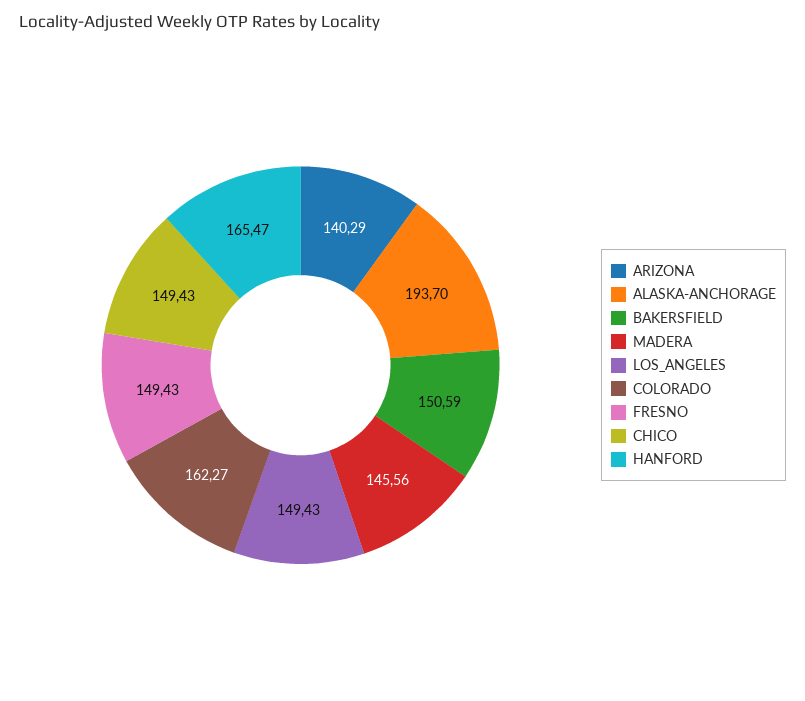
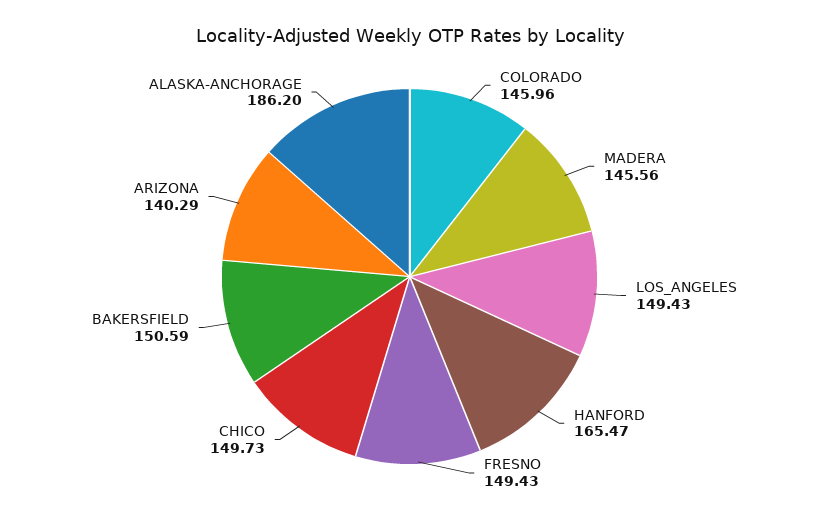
  {
    "ARIZONA": 140.29,
-   "ALASKA-ANCHORAGE": 193.7,
+   "ALASKA-ANCHORAGE": 186.2,
    "BAKERSFIELD": 150.59,
    "MADERA": 145.56,
    "LOS_ANGELES": 149.43,
-   "COLORADO": 162.27,
+   "COLORADO": 145.96,
    "FRESNO": 149.43,
-   "CHICO": 149.43,
+   "CHICO": 149.73,
    "HANFORD": 165.47
  }

